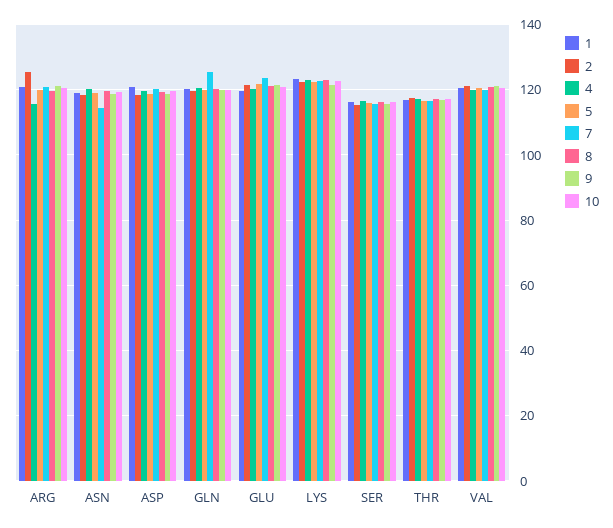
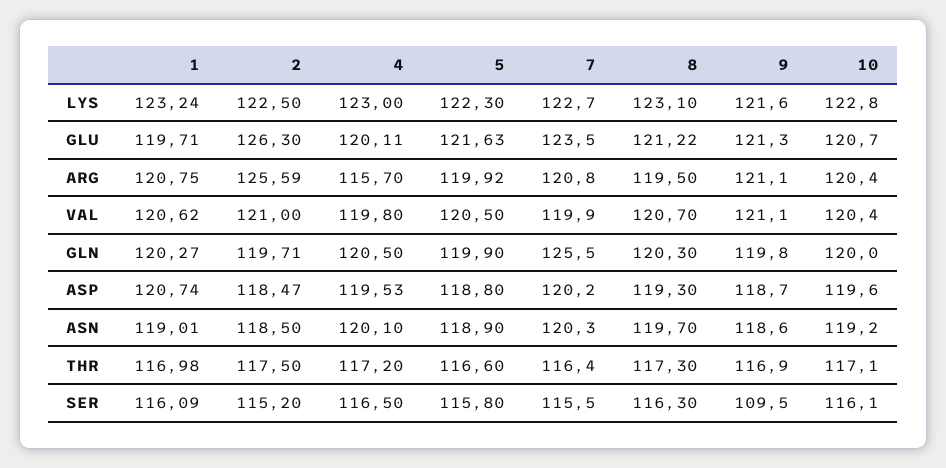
  {
    "1": {
      "ARG": 120.75,
      "ASN": 119.01,
      "ASP": 120.74,
      "GLN": 120.27,
      "GLU": 119.71,
      "LYS": 123.24,
      "SER": 116.09,
      "THR": 116.98,
      "VAL": 120.62
    },
    "2": {
      "ARG": 125.59,
      "ASN": 118.5,
      "ASP": 118.47,
      "GLN": 119.71,
-     "GLU": 122,
+     "GLU": 126.3,
      "LYS": 122.5,
      "SER": 115.2,
      "THR": 117.5,
      "VAL": 121
    },
    "4": {
      "ARG": 115.7,
      "ASN": 120.1,
      "ASP": 119.53,
      "GLN": 120.5,
      "GLU": 120.11,
      "LYS": 123,
      "SER": 116.5,
      "THR": 117.2,
      "VAL": 119.8
    },
    "5": {
      "ARG": 119.92,
      "ASN": 118.9,
      "ASP": 118.8,
      "GLN": 119.9,
      "GLU": 121.63,
      "LYS": 122.3,
      "SER": 115.8,
      "THR": 116.6,
      "VAL": 120.5
    },
    "7": {
      "ARG": 120.8,
-     "ASN": 114,
+     "ASN": 120.3,
      "ASP": 120.2,
      "GLN": 125.5,
      "GLU": 123.5,
      "LYS": 122.7,
      "SER": 115.5,
      "THR": 116.4,
      "VAL": 119.9
    },
    "8": {
      "ARG": 119.5,
      "ASN": 119.7,
      "ASP": 119.3,
      "GLN": 120.3,
      "GLU": 121.22,
      "LYS": 123.1,
      "SER": 116.3,
      "THR": 117.3,
      "VAL": 120.7
    },
    "9": {
      "ARG": 121.1,
      "ASN": 118.6,
      "ASP": 118.7,
      "GLN": 119.8,
      "GLU": 121.3,
      "LYS": 121.6,
-     "SER": 116,
+     "SER": 109.5,
      "THR": 116.9,
      "VAL": 121.1
    },
    "10": {
      "ARG": 120.4,
      "ASN": 119.2,
      "ASP": 119.6,
      "GLN": 120,
      "GLU": 120.7,
      "LYS": 122.8,
      "SER": 116.1,
      "THR": 117.1,
      "VAL": 120.4
    }
  }

